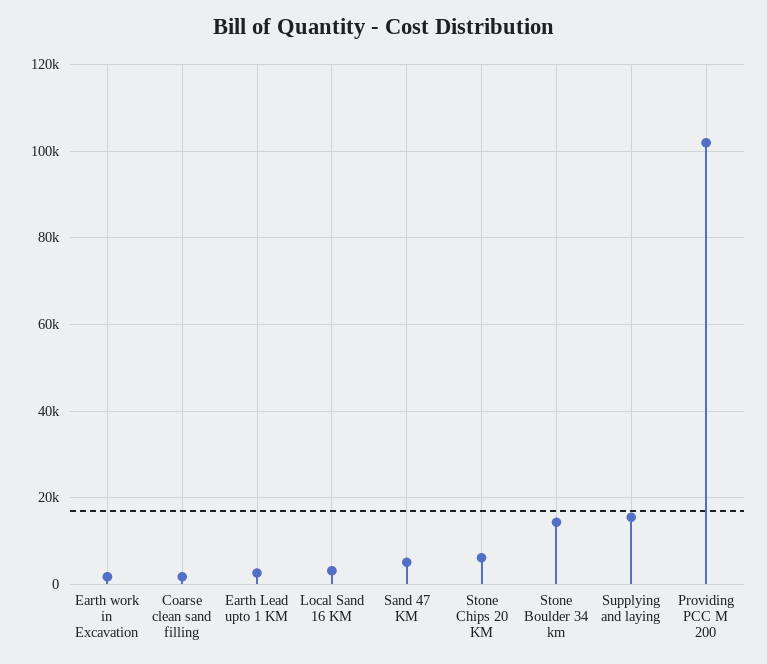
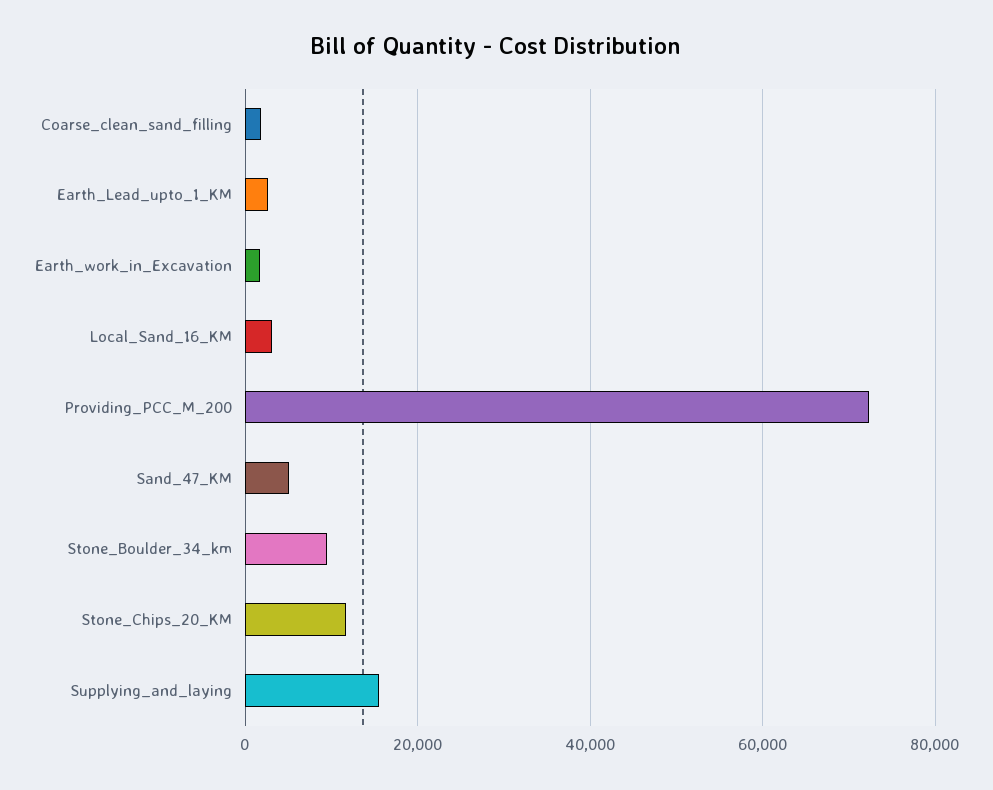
  {
    "Earth work in Excavation": 2000,
    "Coarse clean sand filling": 2000,
    "Earth Lead upto 1 KM": 2000,
    "Local Sand 16 KM": 4000,
    "Sand 47 KM": 6000,
-   "Stone Chips 20 KM": 6000,
+   "Stone Chips 20 KM": 12000,
-   "Stone Boulder 34 km": 14000,
+   "Stone Boulder 34 km": 10000,
    "Supplying and laying": 16000,
-   "Providing PCC M 200": 102000
+   "Providing PCC M 200": 72000
  }

